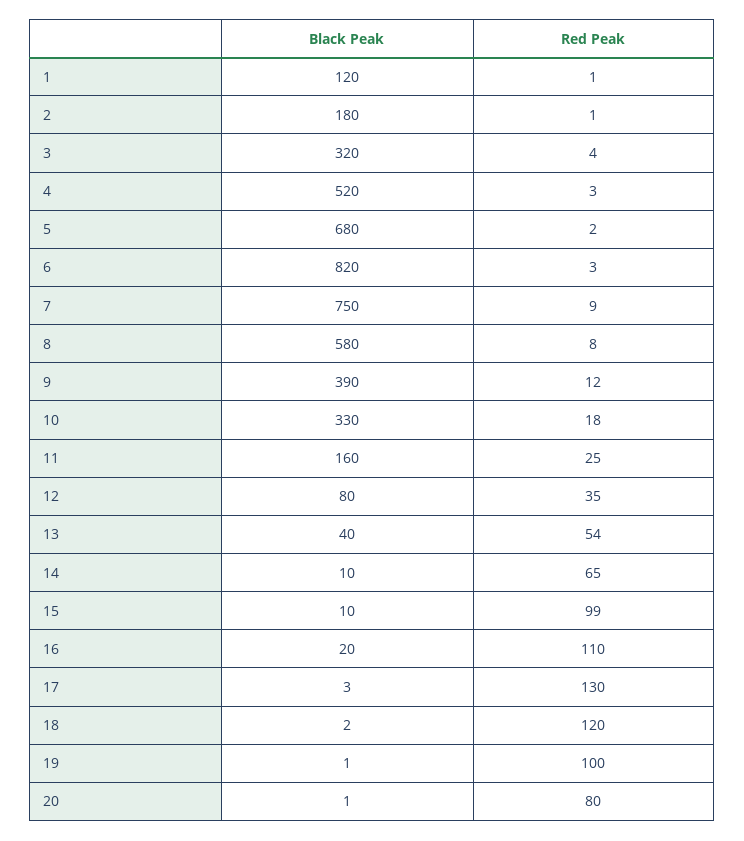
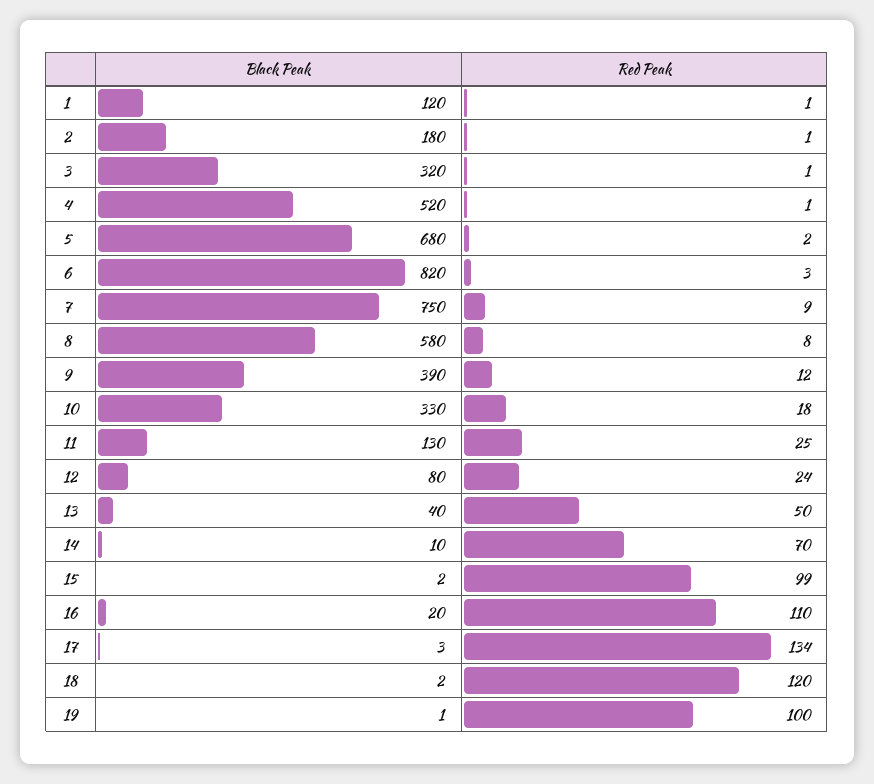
  {
    "Black Peak": {
      "1": 120,
      "2": 180,
      "3": 320,
      "4": 520,
      "5": 680,
      "6": 820,
      "7": 750,
      "8": 580,
      "9": 390,
      "10": 330,
-     "11": 160,
+     "11": 130,
      "12": 80,
      "13": 40,
      "14": 10,
-     "15": 10,
+     "15": 2,
      "16": 20,
      "17": 3,
      "18": 2,
-     "19": 1,
+     "19": 1
-     "20": 1
    },
    "Red Peak": {
      "1": 1,
      "2": 1,
-     "3": 4,
+     "3": 1,
-     "4": 3,
+     "4": 1,
      "5": 2,
      "6": 3,
      "7": 9,
      "8": 8,
      "9": 12,
      "10": 18,
      "11": 25,
-     "12": 35,
+     "12": 24,
-     "13": 54,
+     "13": 50,
-     "14": 65,
+     "14": 70,
      "15": 99,
      "16": 110,
-     "17": 130,
+     "17": 134,
      "18": 120,
-     "19": 100,
+     "19": 100
-     "20": 80
    }
  }

